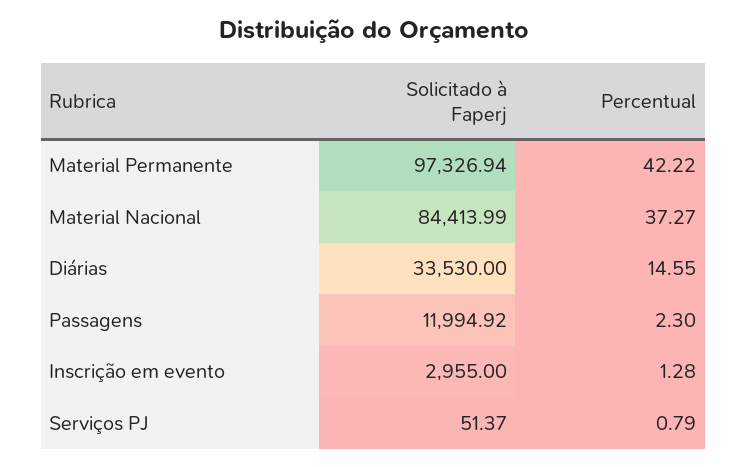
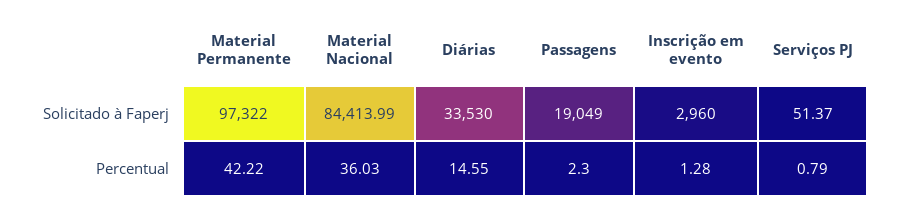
  {
    "Solicitado à Faperj": {
-     "Material Permanente": 97326.94,
+     "Material Permanente": 97322,
      "Material Nacional": 84413.99,
      "Diárias": 33530,
-     "Passagens": 11994.92,
+     "Passagens": 19049,
-     "Inscrição em evento": 2955,
+     "Inscrição em evento": 2960,
      "Serviços PJ": 51.37
    },
    "Percentual": {
      "Material Permanente": 42.22,
-     "Material Nacional": 37.27,
+     "Material Nacional": 36.03,
      "Diárias": 14.55,
      "Passagens": 2.3,
      "Inscrição em evento": 1.28,
      "Serviços PJ": 0.79
    }
  }

